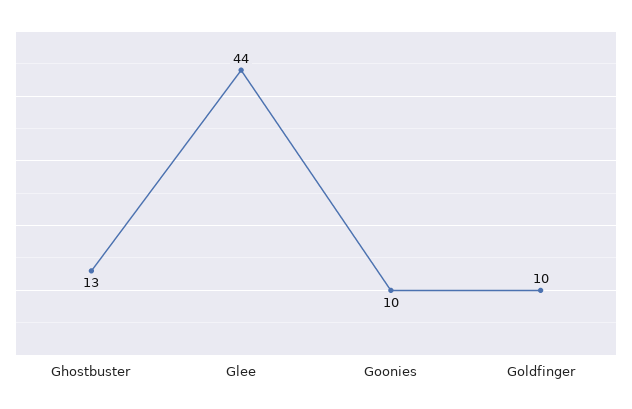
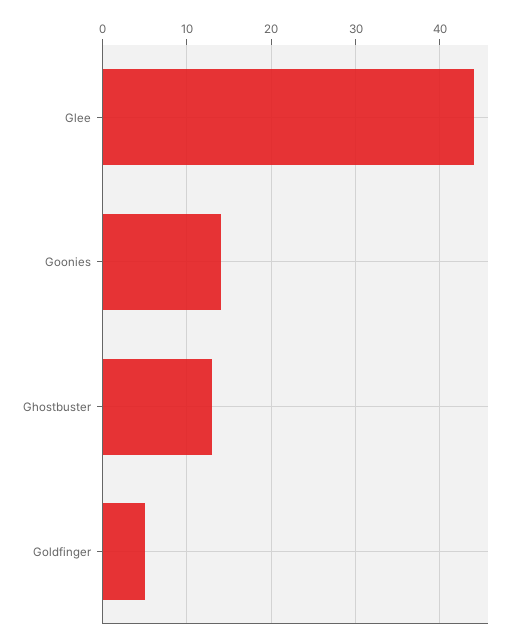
  {
    "Ghostbuster": 13,
    "Glee": 44,
-   "Goonies": 10,
+   "Goonies": 14,
-   "Goldfinger": 10
+   "Goldfinger": 5
  }

